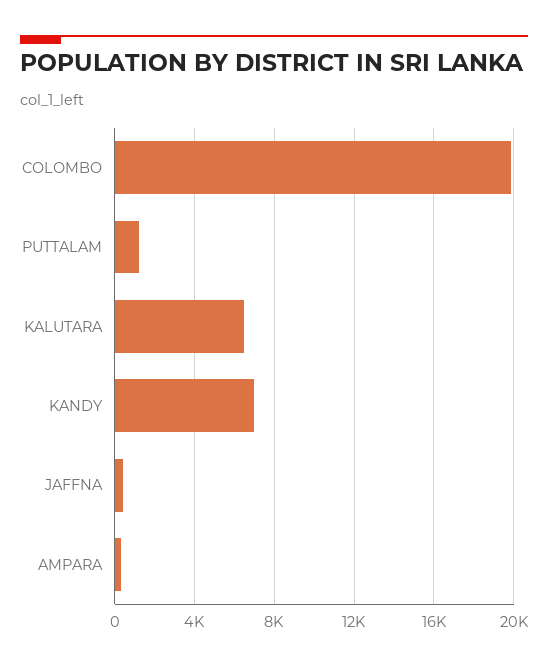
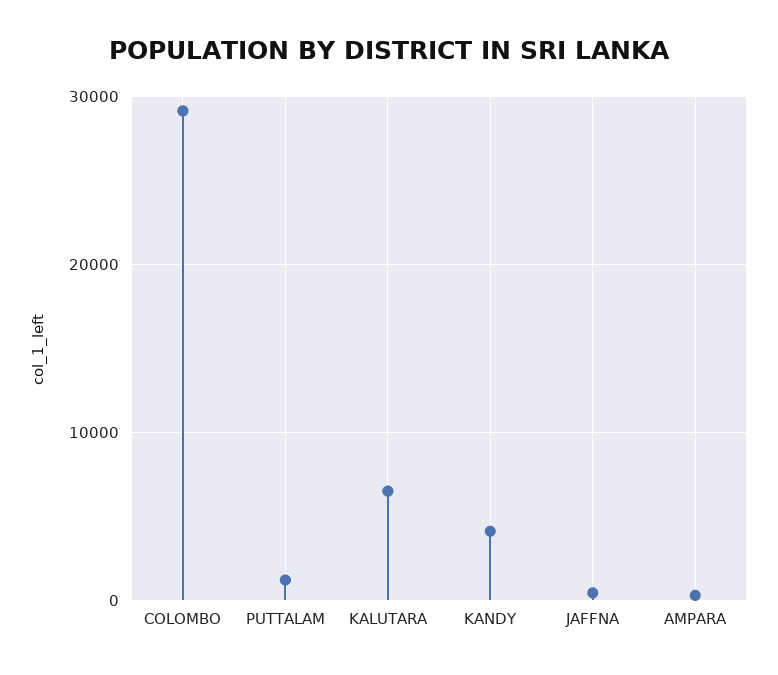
  {
-   "COLOMBO": 20000,
+   "COLOMBO": 29000,
    "PUTTALAM": 1000,
    "KALUTARA": 6500,
-   "KANDY": 7000,
+   "KANDY": 4000,
    "JAFFNA": 500,
    "AMPARA": 500
  }

